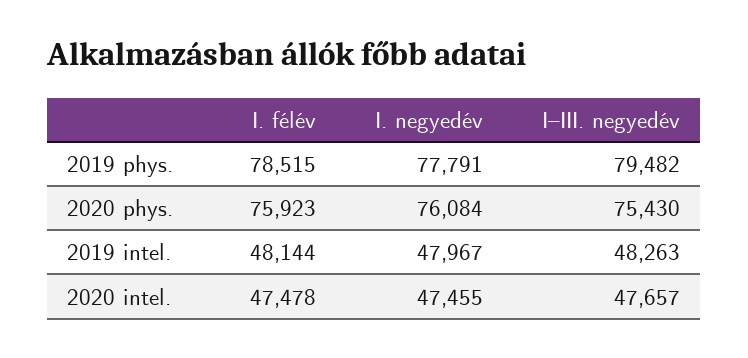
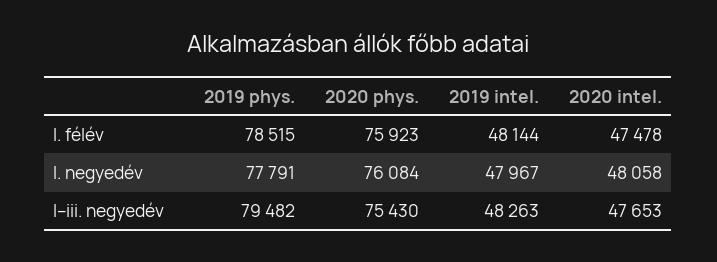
  {
    "I. félév": {
      "2019 phys.": 78515,
      "2020 phys.": 75923,
      "2019 intel.": 48144,
      "2020 intel.": 47478
    },
    "I. negyedév": {
      "2019 phys.": 77791,
      "2020 phys.": 76084,
      "2019 intel.": 47967,
-     "2020 intel.": 47455
+     "2020 intel.": 48058
    },
    "I–III. negyedév": {
      "2019 phys.": 79482,
      "2020 phys.": 75430,
      "2019 intel.": 48263,
-     "2020 intel.": 47657
+     "2020 intel.": 47653
    }
  }

